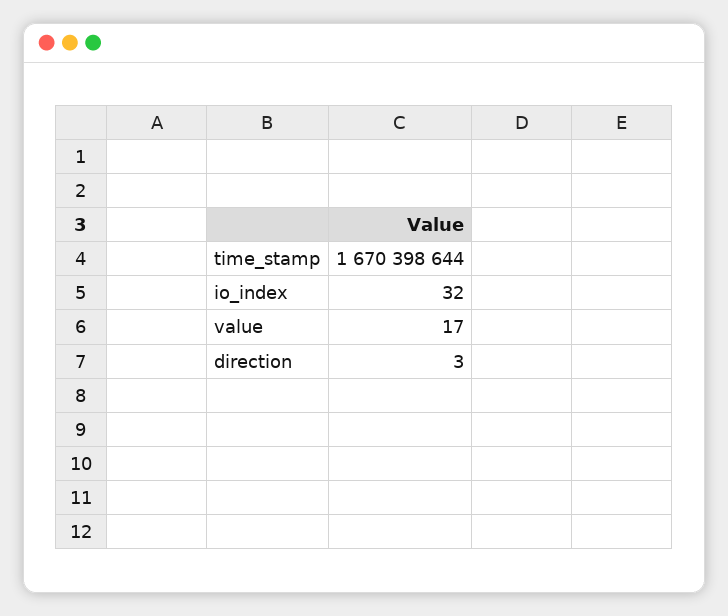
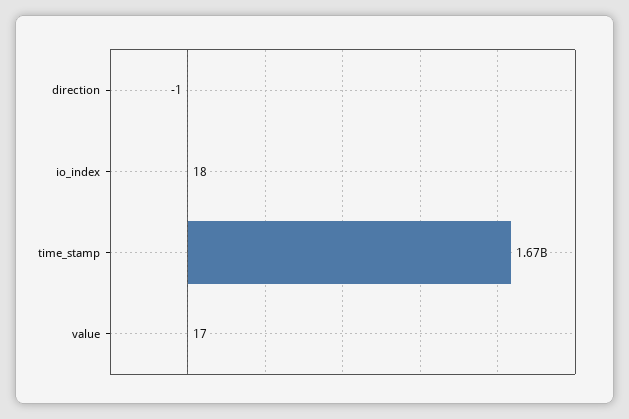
  {
    "time_stamp": 1670398644,
-   "io_index": 32,
+   "io_index": 18,
    "value": 17,
-   "direction": 3
+   "direction": -1
  }

